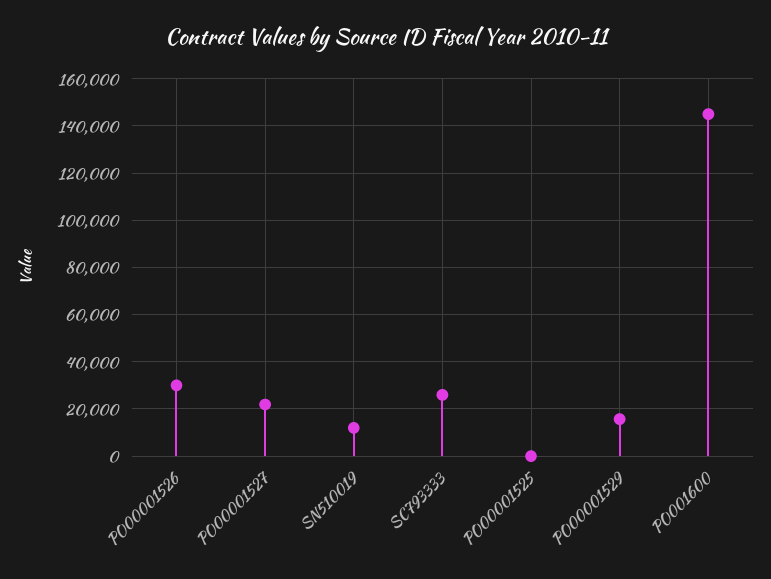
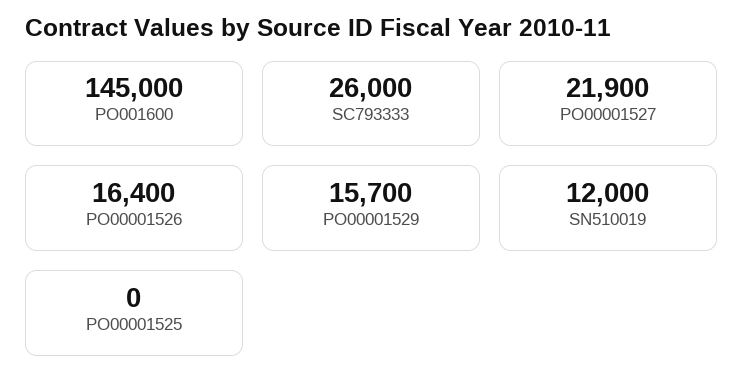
  {
-   "PO00001526": 30000,
+   "PO00001526": 16400,
    "PO00001527": 21900,
    "SN510019": 12000,
    "SC793333": 26000,
    "PO00001525": 0,
    "PO00001529": 15700,
    "PO001600": 145000
  }

